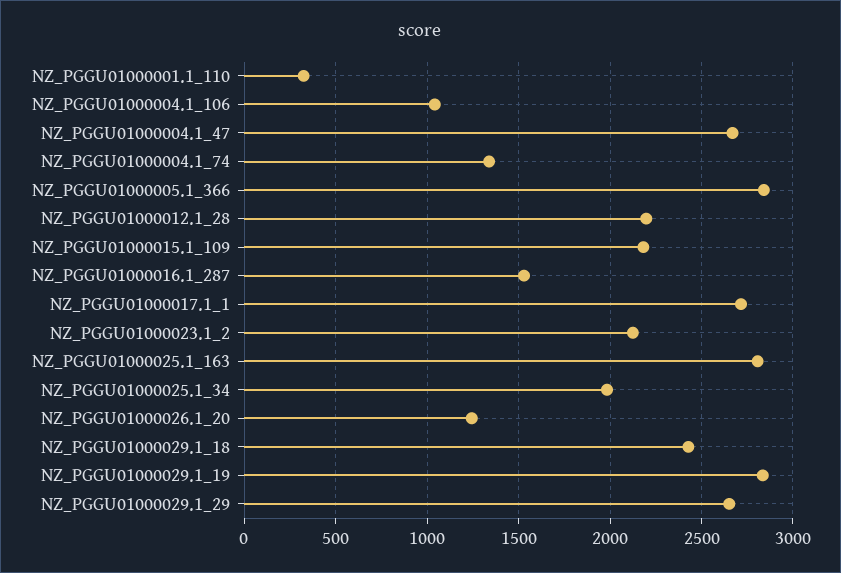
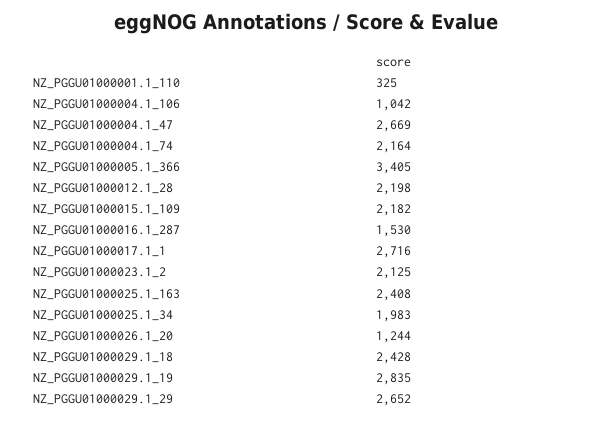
  {
    "NZ_PGGU01000001.1_110": 325,
    "NZ_PGGU01000004.1_106": 1042,
    "NZ_PGGU01000004.1_47": 2669,
-   "NZ_PGGU01000004.1_74": 1350,
+   "NZ_PGGU01000004.1_74": 2164,
-   "NZ_PGGU01000005.1_366": 2850,
+   "NZ_PGGU01000005.1_366": 3405,
    "NZ_PGGU01000012.1_28": 2198,
    "NZ_PGGU01000015.1_109": 2182,
    "NZ_PGGU01000016.1_287": 1530,
    "NZ_PGGU01000017.1_1": 2716,
    "NZ_PGGU01000023.1_2": 2125,
-   "NZ_PGGU01000025.1_163": 2800,
+   "NZ_PGGU01000025.1_163": 2408,
    "NZ_PGGU01000025.1_34": 1983,
    "NZ_PGGU01000026.1_20": 1244,
    "NZ_PGGU01000029.1_18": 2428,
    "NZ_PGGU01000029.1_19": 2835,
    "NZ_PGGU01000029.1_29": 2652
  }

